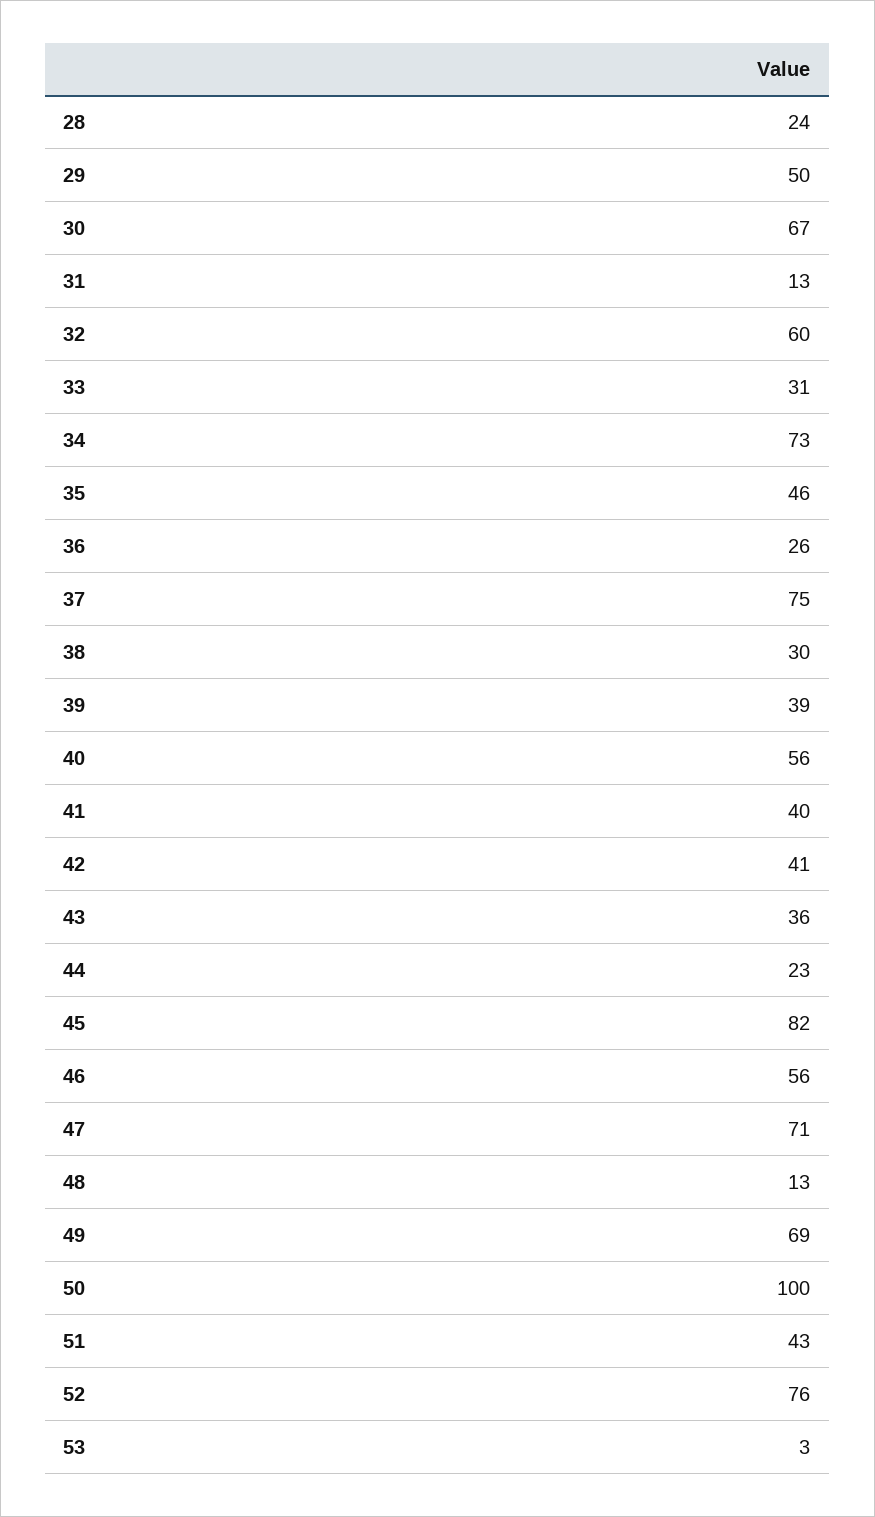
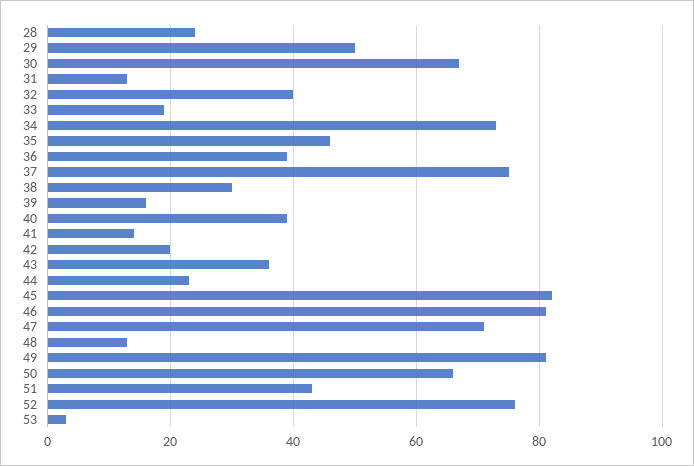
  {
    "28": 24,
    "29": 50,
    "30": 67,
    "31": 13,
-   "32": 60,
+   "32": 40,
-   "33": 31,
+   "33": 20,
    "34": 73,
    "35": 46,
-   "36": 26,
+   "36": 40,
    "37": 75,
    "38": 30,
-   "39": 39,
+   "39": 15,
-   "40": 56,
+   "40": 40,
-   "41": 40,
+   "41": 15,
-   "42": 41,
+   "42": 20,
    "43": 36,
    "44": 23,
    "45": 82,
-   "46": 56,
+   "46": 80,
    "47": 71,
    "48": 13,
-   "49": 69,
+   "49": 80,
-   "50": 100,
+   "50": 65,
    "51": 43,
    "52": 76,
    "53": 3
  }

